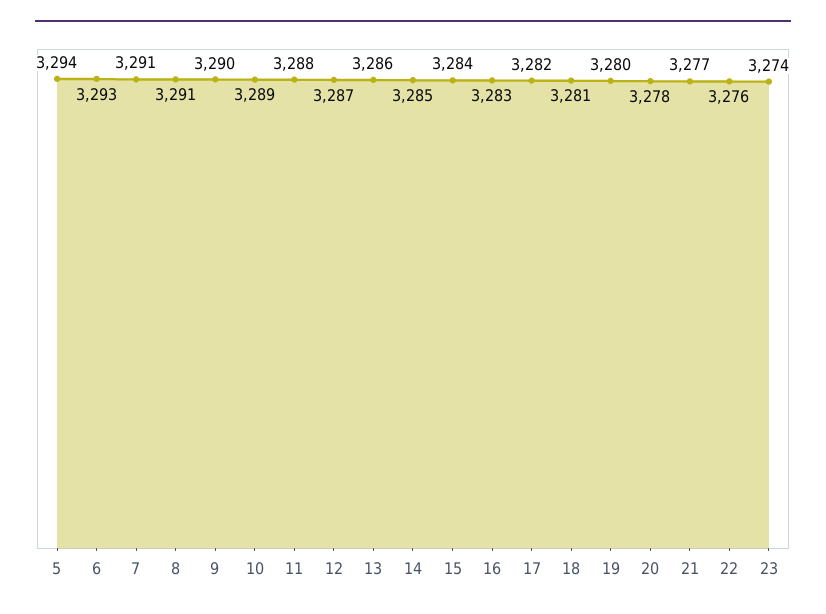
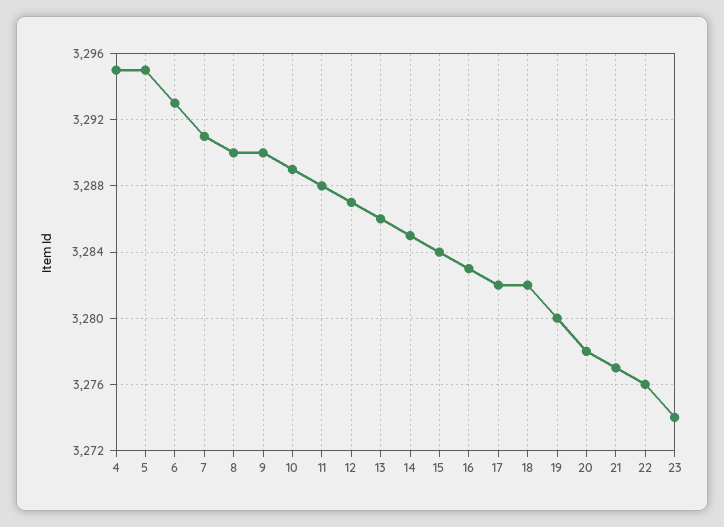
  {
-   "5": 3294,
+   "5": 3295,
    "6": 3293,
    "7": 3291,
-   "8": 3291,
+   "8": 3290,
    "9": 3290,
    "10": 3289,
    "11": 3288,
    "12": 3287,
    "13": 3286,
    "14": 3285,
    "15": 3284,
    "16": 3283,
    "17": 3282,
-   "18": 3281,
+   "18": 3282,
    "19": 3280,
    "20": 3278,
    "21": 3277,
    "22": 3276,
-   "23": 3274
+   "23": 3274,
+   "4": 3295
  }

